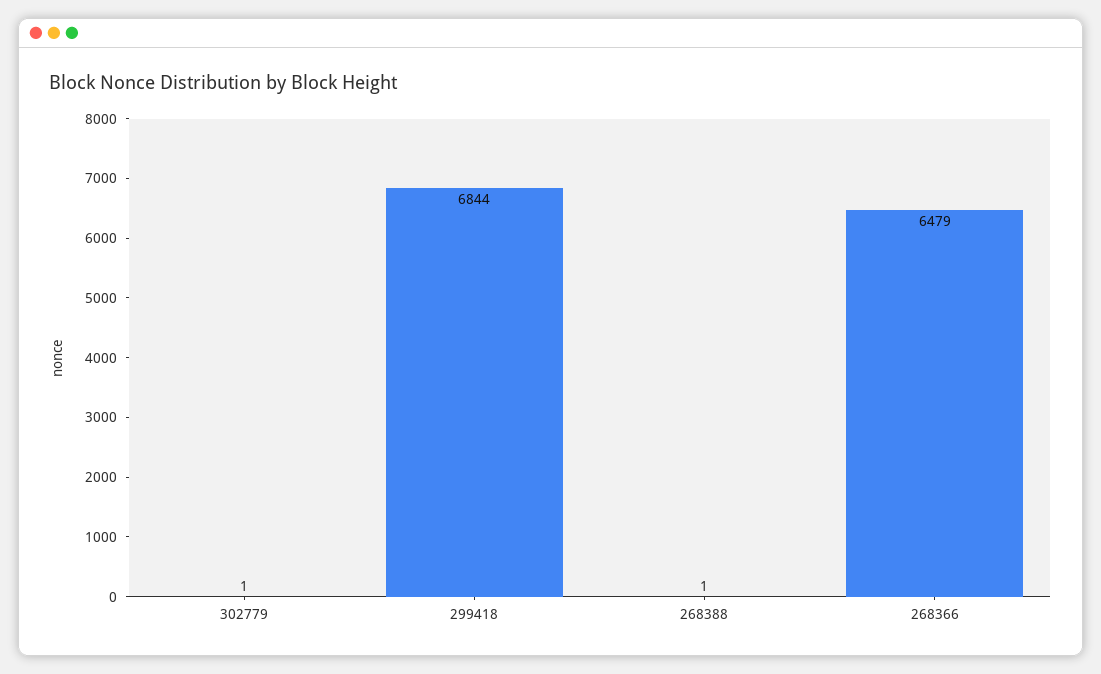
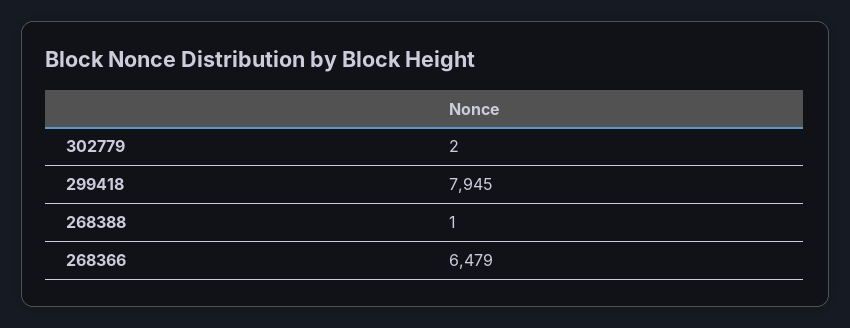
  {
-   "302779": 1,
+   "302779": 2,
-   "299418": 6844,
+   "299418": 7945,
    "268388": 1,
    "268366": 6479
  }

